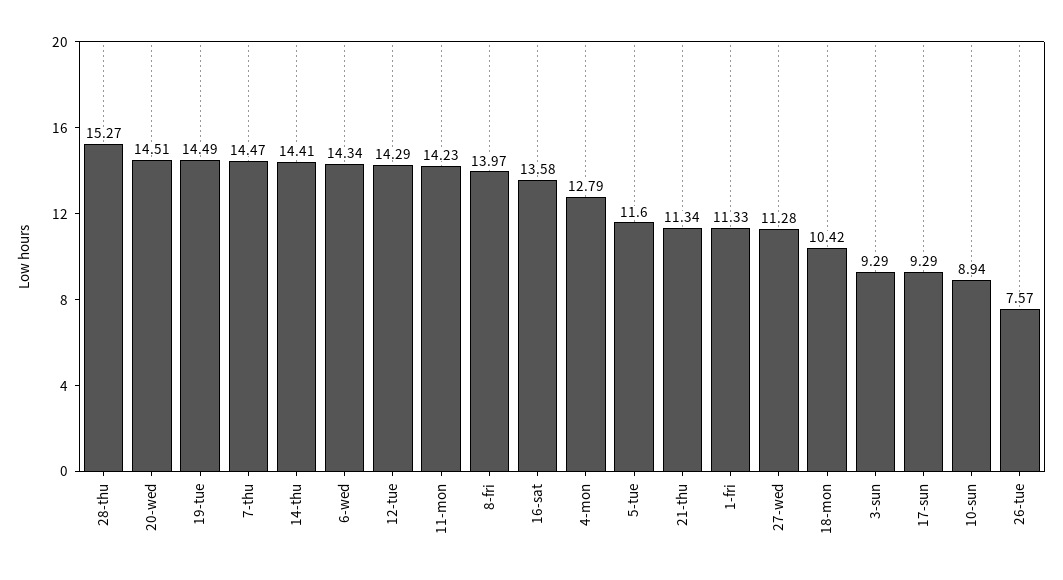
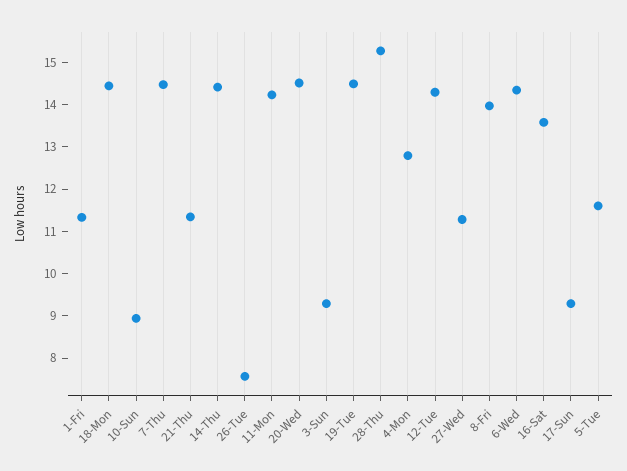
  {
    "28-thu": 15.27,
    "20-wed": 14.51,
    "19-tue": 14.49,
    "7-thu": 14.47,
    "14-thu": 14.41,
    "6-wed": 14.34,
    "12-tue": 14.29,
    "11-mon": 14.23,
    "8-fri": 13.97,
    "16-sat": 13.58,
    "4-mon": 12.79,
    "5-tue": 11.6,
    "21-thu": 11.34,
    "1-fri": 11.33,
    "27-wed": 11.28,
-   "18-mon": 10.42,
+   "18-mon": 14.4,
    "3-sun": 9.29,
    "17-sun": 9.29,
    "10-sun": 8.94,
    "26-tue": 7.57
  }

